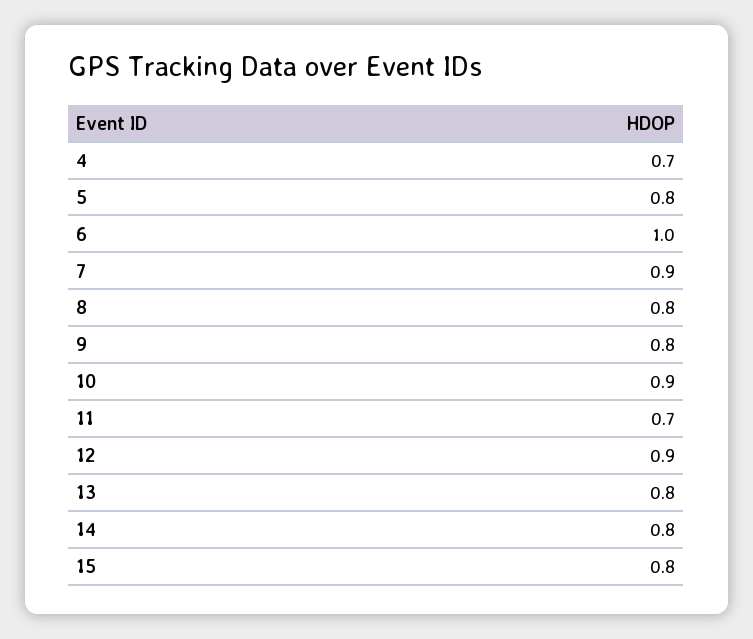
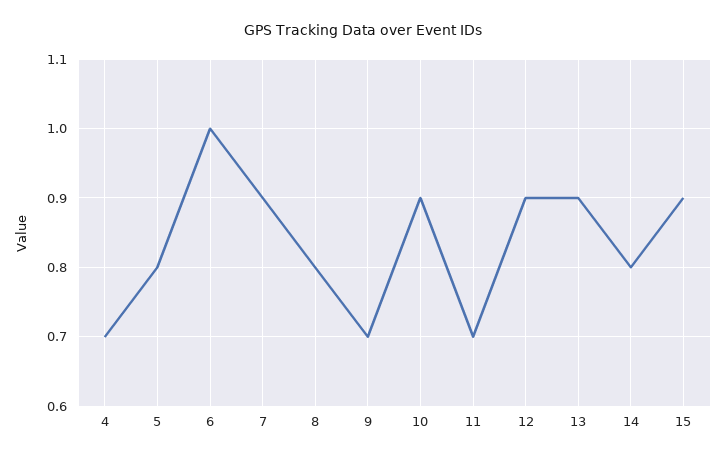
  {
    "4": 0.7,
    "5": 0.8,
    "6": 1,
    "7": 0.9,
    "8": 0.8,
-   "9": 0.8,
+   "9": 0.7,
    "10": 0.9,
    "11": 0.7,
    "12": 0.9,
-   "13": 0.8,
+   "13": 0.9,
    "14": 0.8,
-   "15": 0.8
+   "15": 0.9
  }

